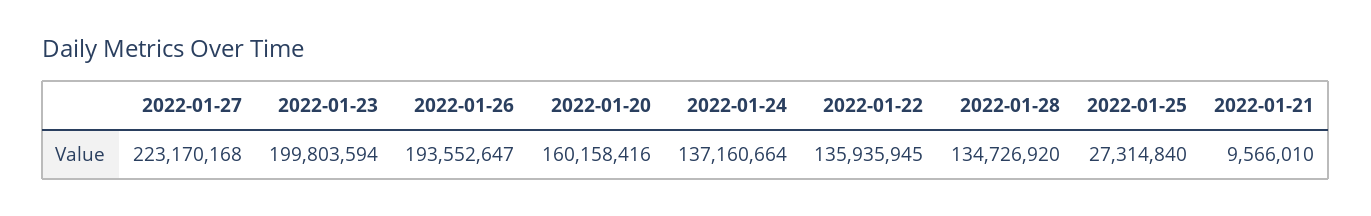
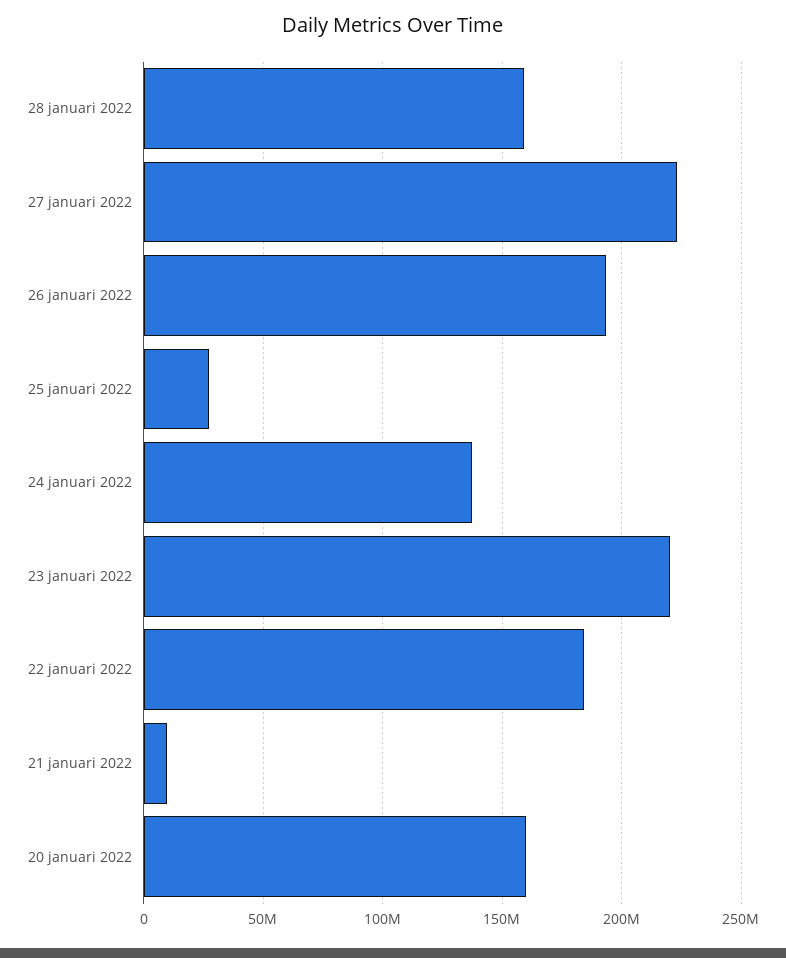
  {
    "2022-01-27": 223170168,
-   "2022-01-23": 199803594,
+   "2022-01-23": 220000000,
    "2022-01-26": 193552647,
    "2022-01-20": 160158416,
    "2022-01-24": 137160664,
-   "2022-01-22": 135935945,
+   "2022-01-22": 185000000,
-   "2022-01-28": 134726920,
+   "2022-01-28": 160000000,
    "2022-01-25": 27314840,
    "2022-01-21": 9566010
  }

